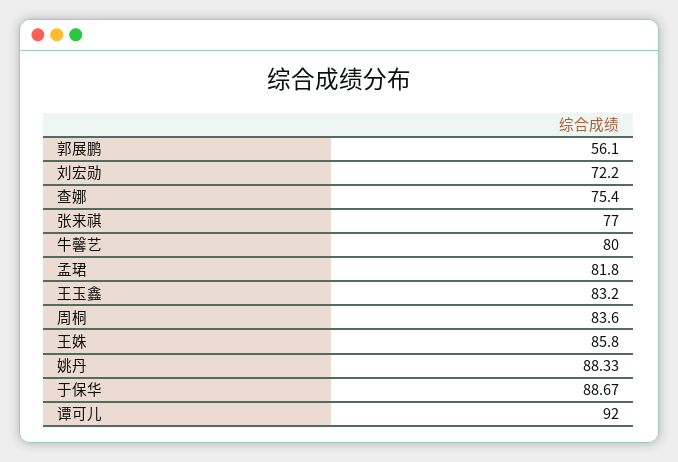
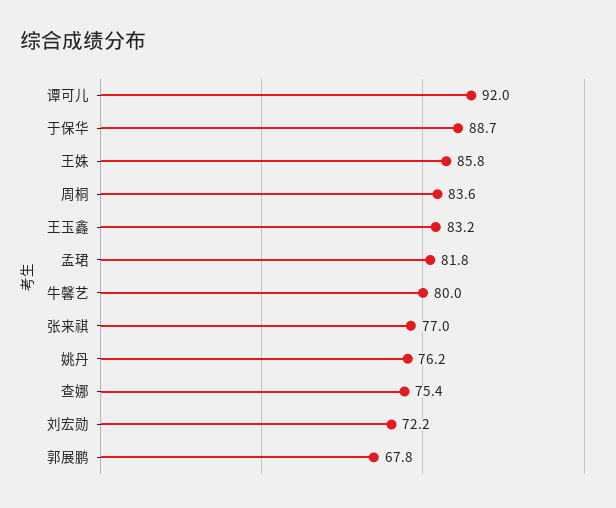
  {
-   "郭展鹏": 56.1,
+   "郭展鹏": 67.8,
    "刘宏勋": 72.2,
    "查娜": 75.4,
    "张来祺": 77,
    "牛馨艺": 80,
    "孟珺": 81.8,
    "王玉鑫": 83.2,
    "周桐": 83.6,
    "王姝": 85.8,
-   "姚丹": 88.33,
+   "姚丹": 76.2,
    "于保华": 88.67,
    "谭可儿": 92
  }

